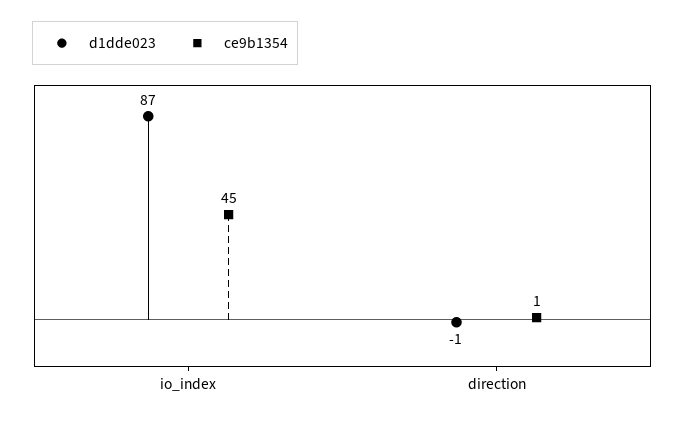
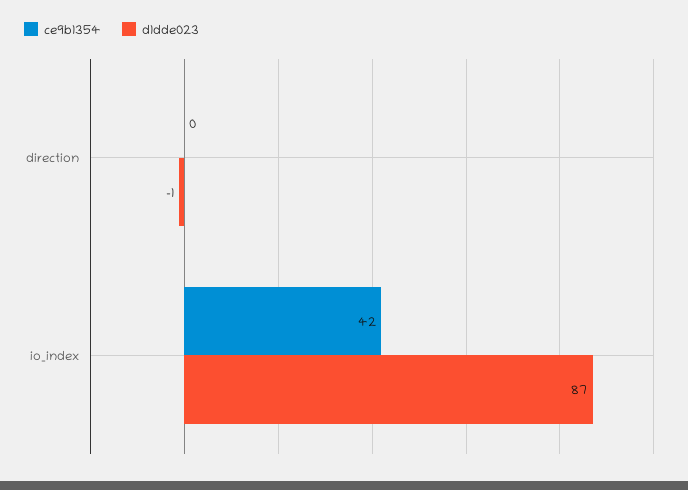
  {
    "d1dde023": {
      "io_index": 87,
      "direction": -1
    },
    "ce9b1354": {
-     "io_index": 45,
+     "io_index": 42,
-     "direction": 1
+     "direction": 0
    }
  }

